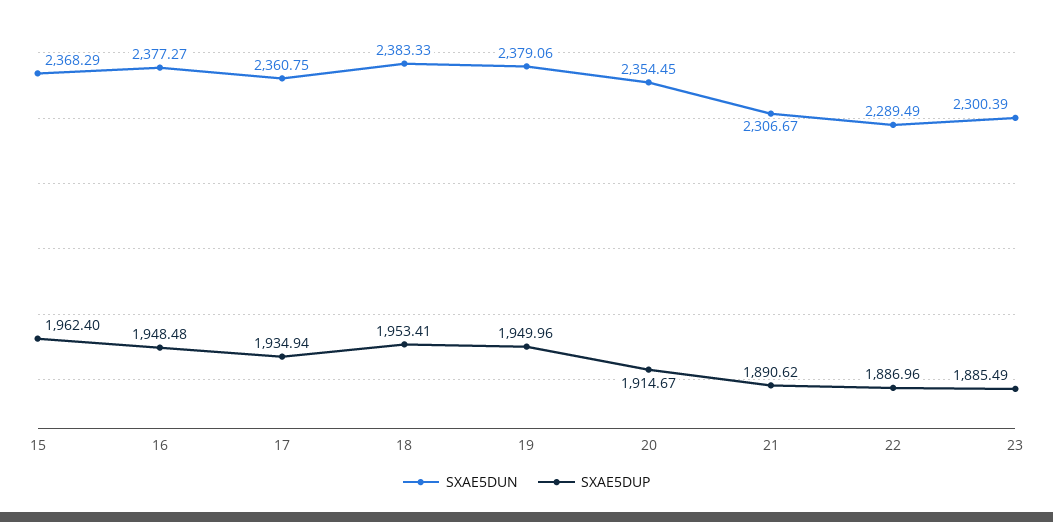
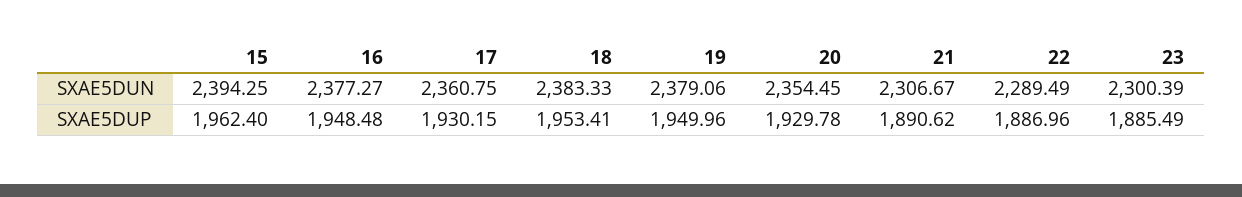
  {
    "SXAE5DUN": {
-     "15": 2368.29,
+     "15": 2394.25,
      "16": 2377.27,
      "17": 2360.75,
      "18": 2383.33,
      "19": 2379.06,
      "20": 2354.45,
      "21": 2306.67,
      "22": 2289.49,
      "23": 2300.39
    },
    "SXAE5DUP": {
      "15": 1962.4,
      "16": 1948.48,
-     "17": 1934.94,
+     "17": 1930.15,
      "18": 1953.41,
      "19": 1949.96,
-     "20": 1914.67,
+     "20": 1929.78,
      "21": 1890.62,
      "22": 1886.96,
      "23": 1885.49
    }
  }

